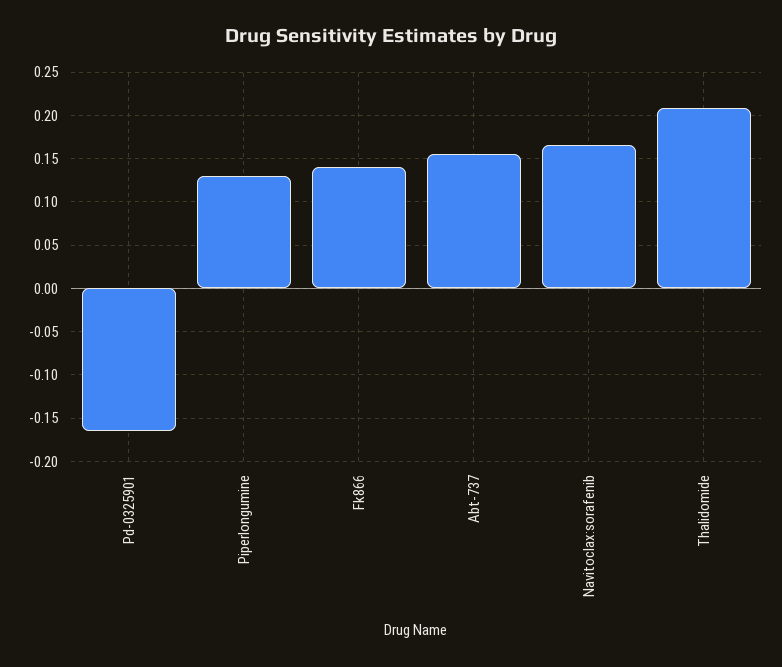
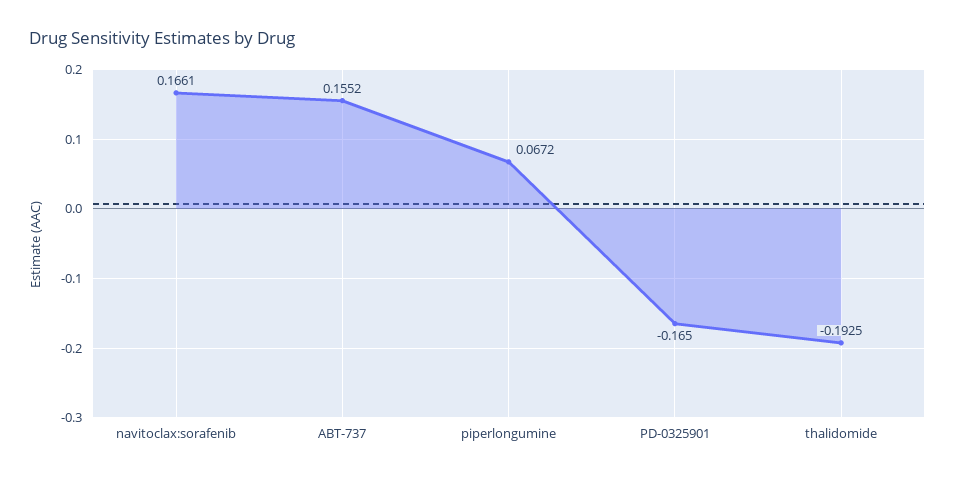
  {
    "Pd-0325901": -0.165,
-   "Piperlongumine": 0.13,
+   "Piperlongumine": 0.0672,
-   "Fk866": 0.14,
    "Abt-737": 0.1552,
    "Navitoclax:sorafenib": 0.1661,
-   "Thalidomide": 0.21
+   "Thalidomide": -0.1925
  }

